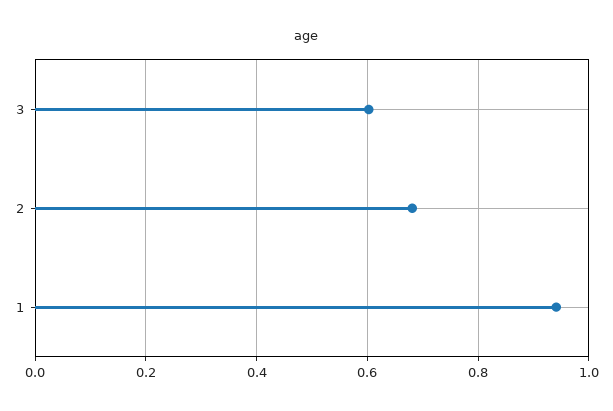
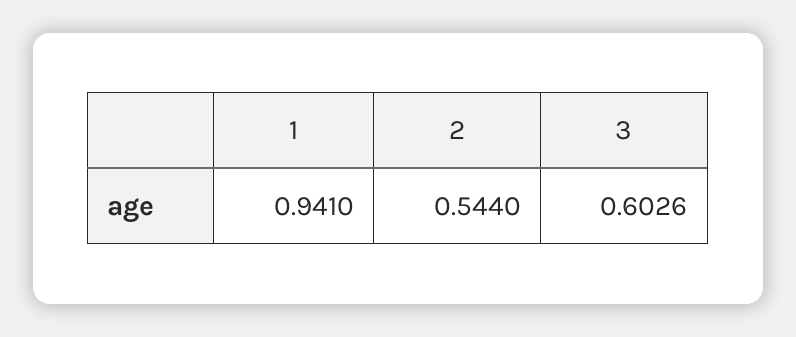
  {
    "3": 0.6026,
-   "2": 0.68,
+   "2": 0.544,
    "1": 0.941
  }

